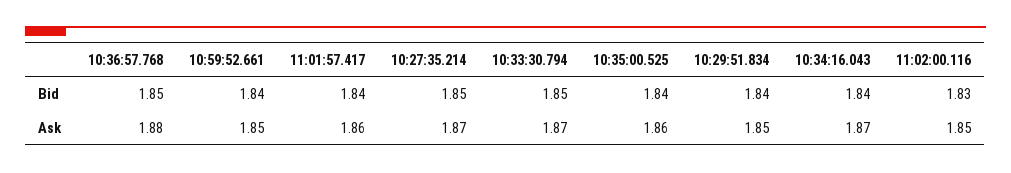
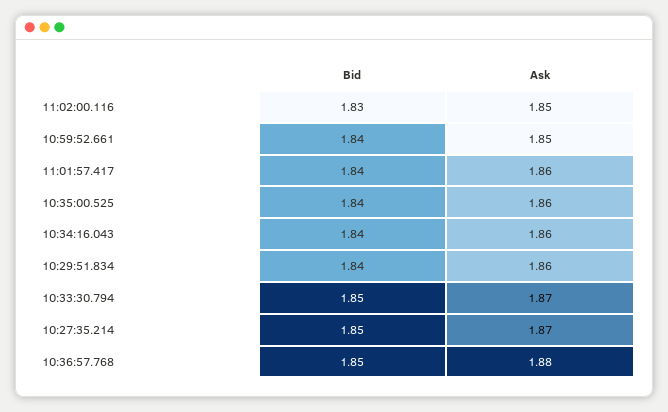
  {
    "10:36:57.768": {
      "Bid": 1.85,
      "Ask": 1.88
    },
    "10:59:52.661": {
      "Bid": 1.84,
      "Ask": 1.85
    },
    "11:01:57.417": {
      "Bid": 1.84,
      "Ask": 1.86
    },
    "10:27:35.214": {
      "Bid": 1.85,
      "Ask": 1.87
    },
    "10:33:30.794": {
      "Bid": 1.85,
      "Ask": 1.87
    },
    "10:35:00.525": {
      "Bid": 1.84,
      "Ask": 1.86
    },
    "10:29:51.834": {
      "Bid": 1.84,
-     "Ask": 1.85
+     "Ask": 1.86
    },
    "10:34:16.043": {
      "Bid": 1.84,
-     "Ask": 1.87
+     "Ask": 1.86
    },
    "11:02:00.116": {
      "Bid": 1.83,
      "Ask": 1.85
    }
  }

